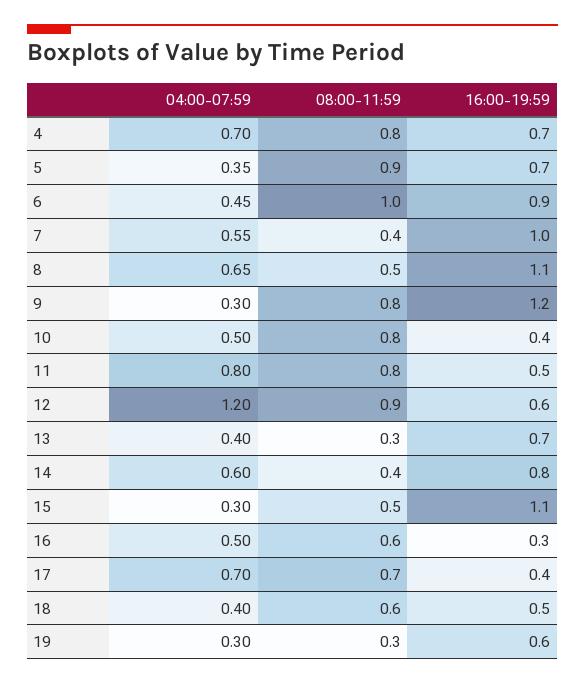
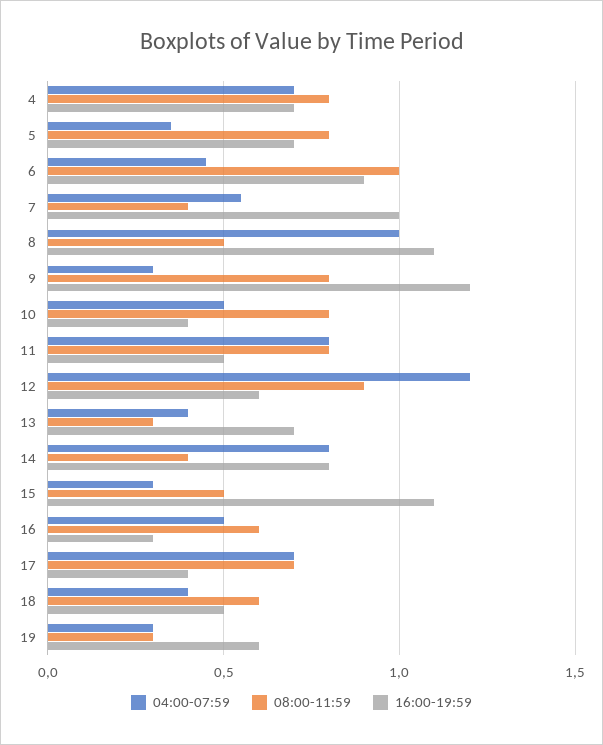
  {
    "04:00-07:59": {
      "4": 0.7,
      "5": 0.35,
      "6": 0.45,
      "7": 0.55,
-     "8": 0.65,
+     "8": 1,
      "9": 0.3,
      "10": 0.5,
      "11": 0.8,
      "12": 1.2,
      "13": 0.4,
-     "14": 0.6,
+     "14": 0.8,
      "15": 0.3,
      "16": 0.5,
      "17": 0.7,
      "18": 0.4,
      "19": 0.3
    },
    "08:00-11:59": {
      "4": 0.8,
-     "5": 0.9,
+     "5": 0.8,
      "6": 1,
      "7": 0.4,
      "8": 0.5,
      "9": 0.8,
      "10": 0.8,
      "11": 0.8,
      "12": 0.9,
      "13": 0.3,
      "14": 0.4,
      "15": 0.5,
      "16": 0.6,
      "17": 0.7,
      "18": 0.6,
      "19": 0.3
    },
    "16:00-19:59": {
      "4": 0.7,
      "5": 0.7,
      "6": 0.9,
      "7": 1,
      "8": 1.1,
      "9": 1.2,
      "10": 0.4,
      "11": 0.5,
      "12": 0.6,
      "13": 0.7,
      "14": 0.8,
      "15": 1.1,
      "16": 0.3,
      "17": 0.4,
      "18": 0.5,
      "19": 0.6
    }
  }

